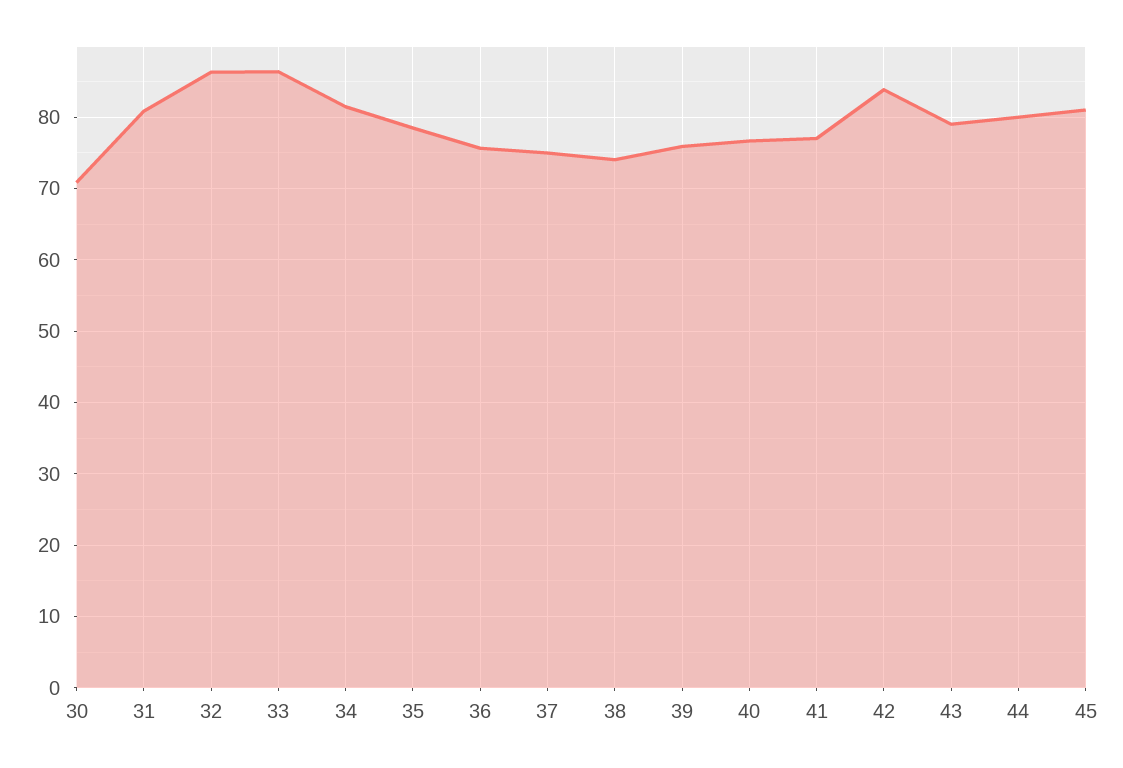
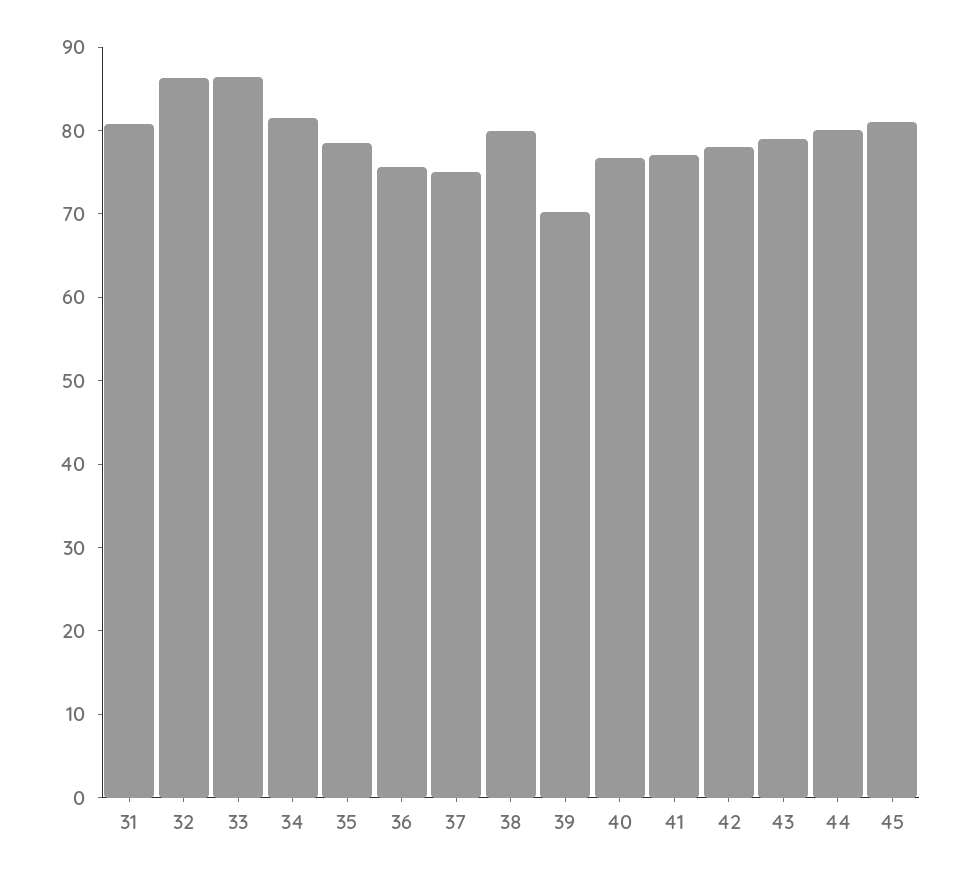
  {
-   "30": 71,
    "31": 81,
    "32": 86,
    "33": 86,
    "34": 81,
    "35": 78,
    "36": 76,
    "37": 75,
-   "38": 74,
+   "38": 80,
-   "39": 76,
+   "39": 70,
    "40": 77,
    "41": 77,
-   "42": 84,
+   "42": 78,
    "43": 79,
    "44": 80,
    "45": 81
  }

